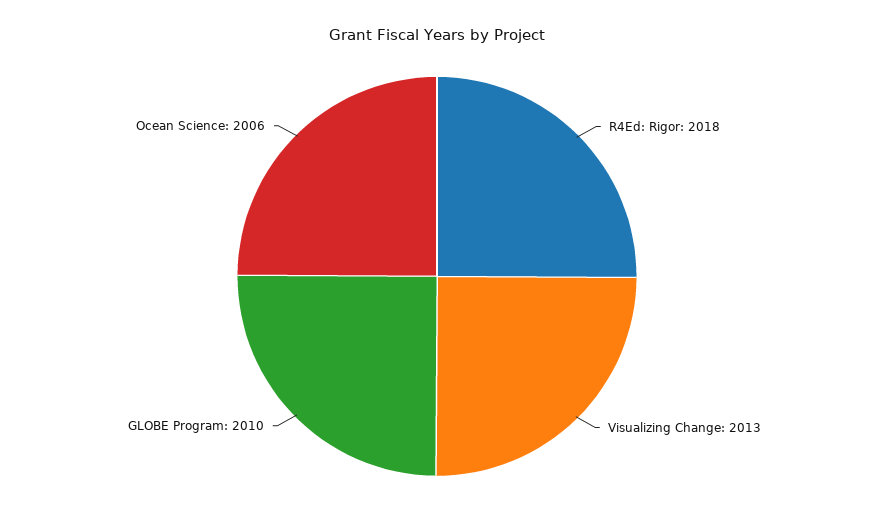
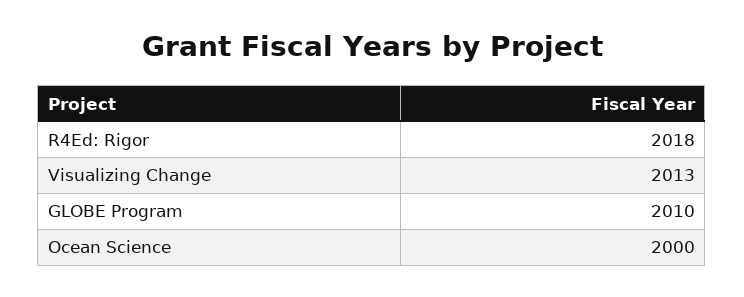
  {
    "R4Ed: Rigor": 2018,
    "Visualizing Change": 2013,
    "GLOBE Program": 2010,
-   "Ocean Science": 2006
+   "Ocean Science": 2000
  }

